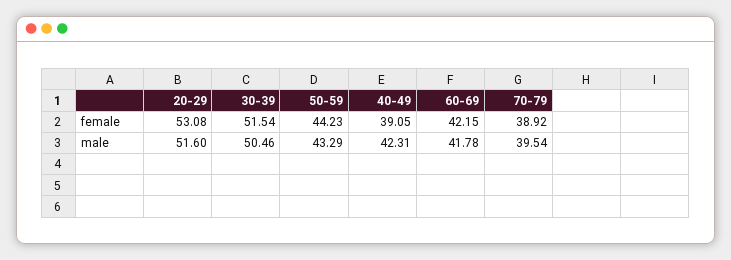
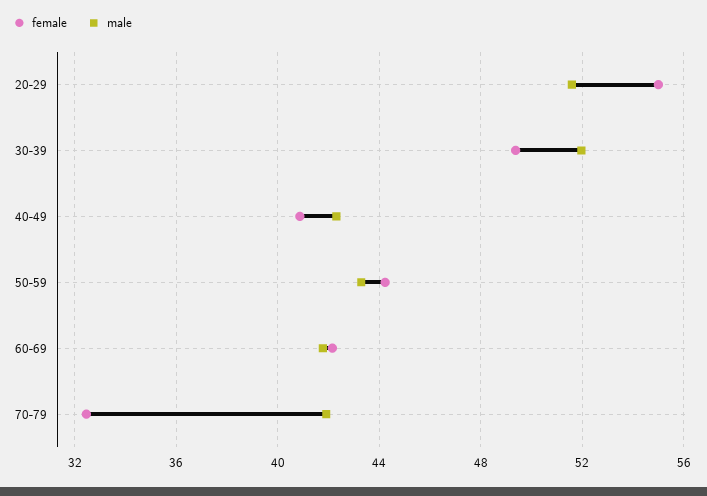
  {
    "female": {
-     "20-29": 53.08,
+     "20-29": 55,
-     "30-39": 51.54,
+     "30-39": 49.5,
      "50-59": 44.23,
-     "40-49": 39.05,
+     "40-49": 41,
      "60-69": 42.15,
-     "70-79": 38.92
+     "70-79": 32.5
    },
    "male": {
      "20-29": 51.6,
-     "30-39": 50.46,
+     "30-39": 52,
      "50-59": 43.29,
      "40-49": 42.31,
      "60-69": 41.78,
-     "70-79": 39.54
+     "70-79": 42
    }
  }

